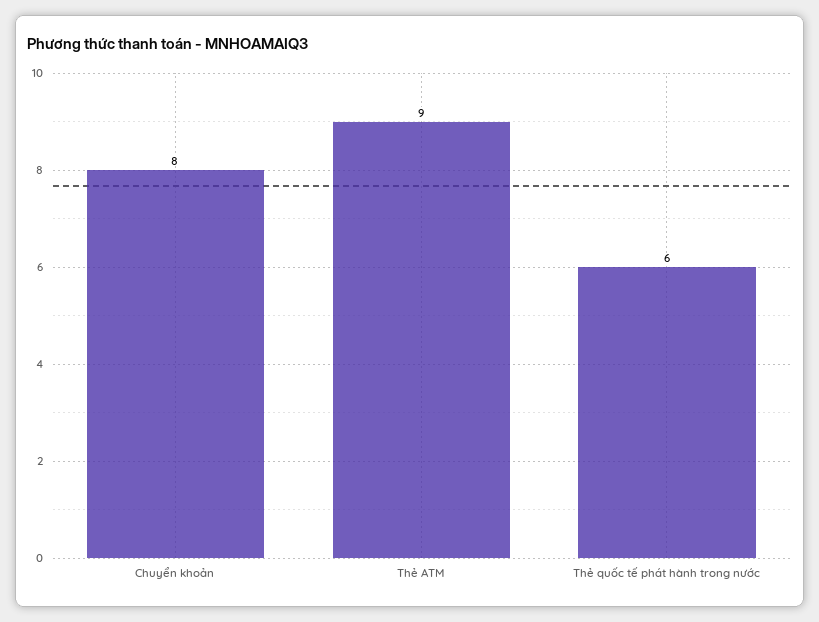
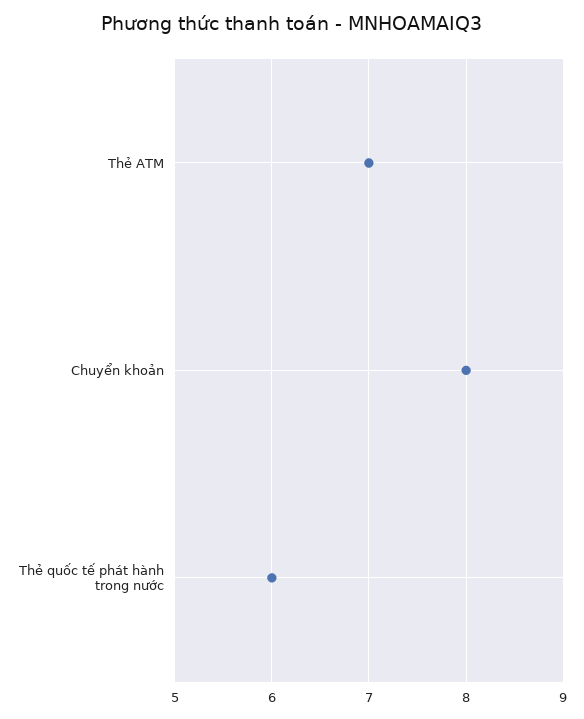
  {
    "Chuyển khoản": 8,
-   "Thẻ ATM": 9,
+   "Thẻ ATM": 7,
    "Thẻ quốc tế phát hành trong nước": 6
  }

